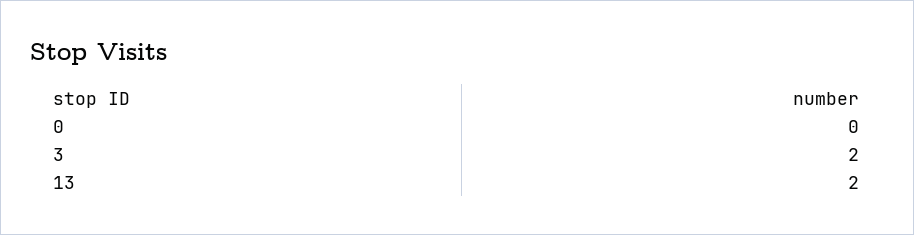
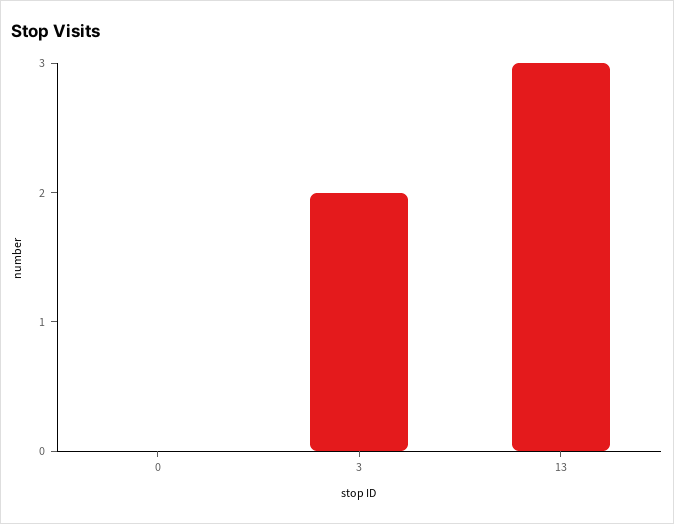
  {
    "0": 0,
    "3": 2,
-   "13": 2
+   "13": 3
  }

